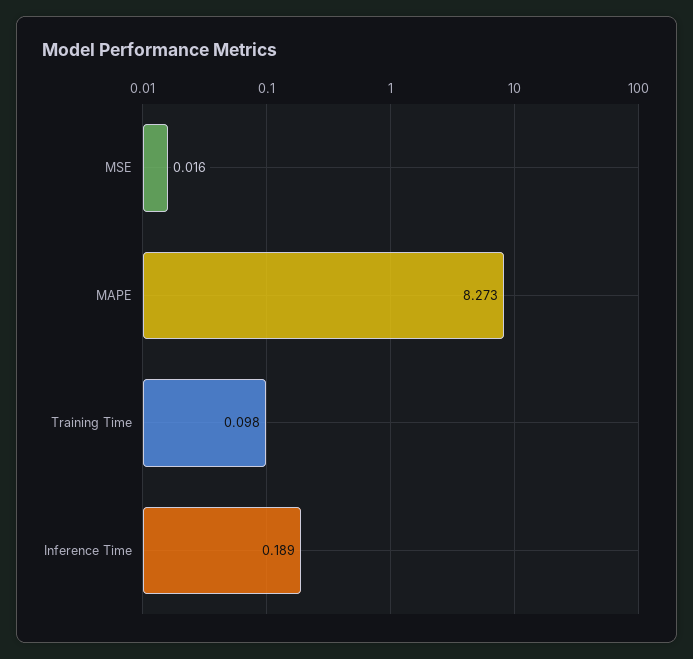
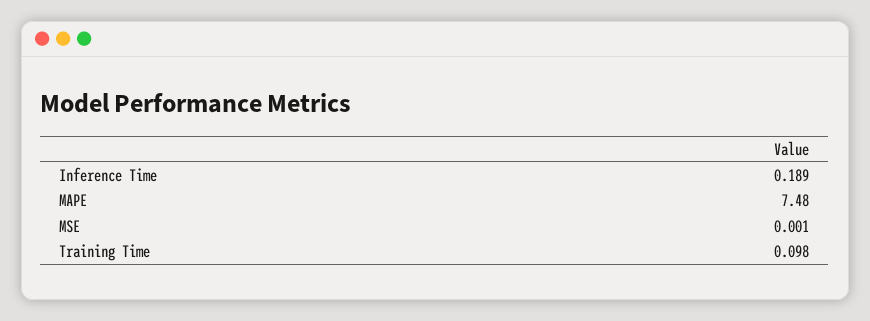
  {
-   "MSE": 0.016,
+   "MSE": 0.001,
-   "MAPE": 8.273,
+   "MAPE": 7.48,
    "Training Time": 0.098,
    "Inference Time": 0.189
  }

